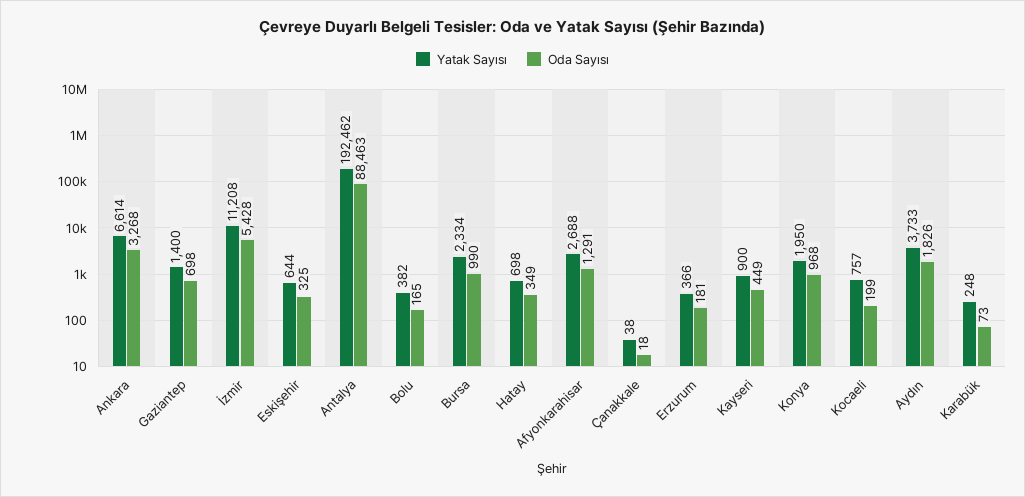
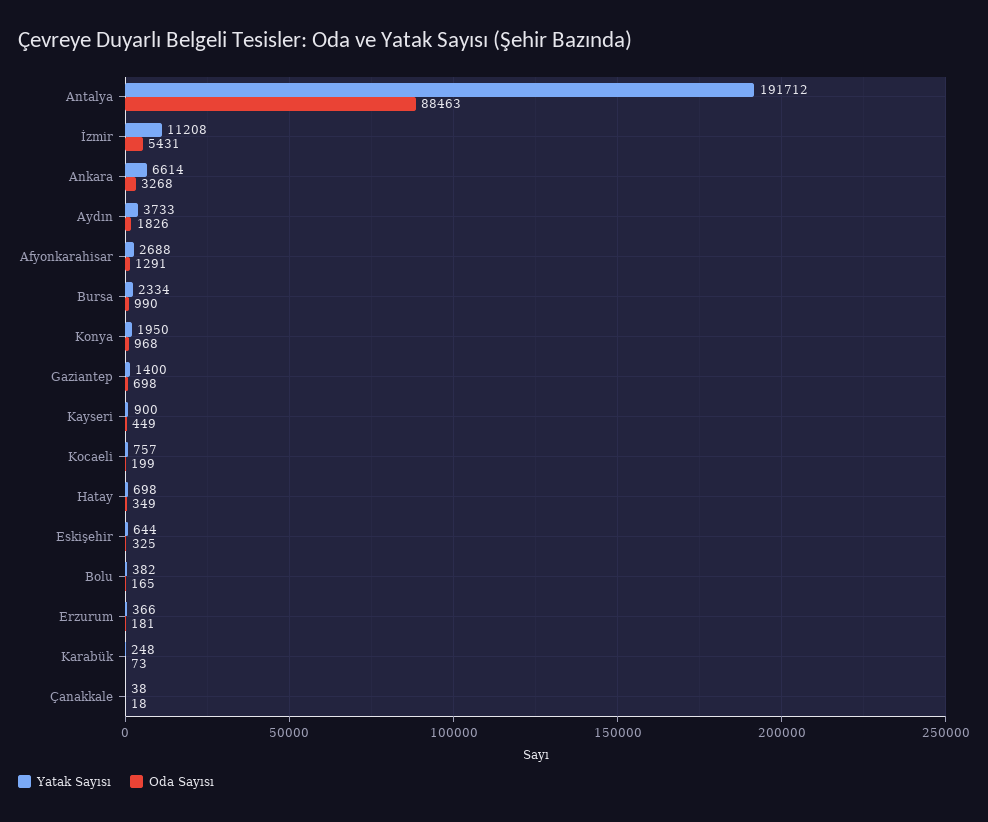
  {
    "Yatak Sayısı": {
      "Ankara": 6614,
      "Gaziantep": 1400,
      "İzmir": 11208,
      "Eskişehir": 644,
-     "Antalya": 192462,
+     "Antalya": 191712,
      "Bolu": 382,
      "Bursa": 2334,
      "Hatay": 698,
      "Afyonkarahisar": 2688,
      "Çanakkale": 38,
      "Erzurum": 366,
      "Kayseri": 900,
      "Konya": 1950,
      "Kocaeli": 757,
      "Aydın": 3733,
      "Karabük": 248
    },
    "Oda Sayısı": {
      "Ankara": 3268,
      "Gaziantep": 698,
-     "İzmir": 5428,
+     "İzmir": 5431,
      "Eskişehir": 325,
      "Antalya": 88463,
      "Bolu": 165,
      "Bursa": 990,
      "Hatay": 349,
      "Afyonkarahisar": 1291,
      "Çanakkale": 18,
      "Erzurum": 181,
      "Kayseri": 449,
      "Konya": 968,
      "Kocaeli": 199,
      "Aydın": 1826,
      "Karabük": 73
    }
  }

